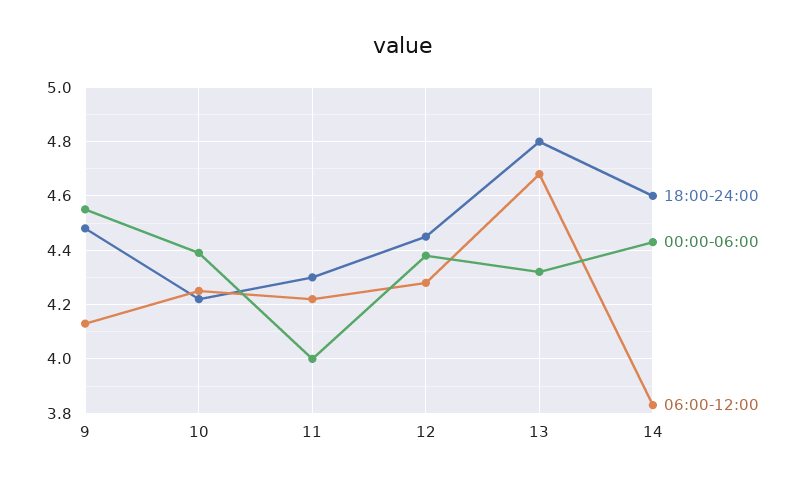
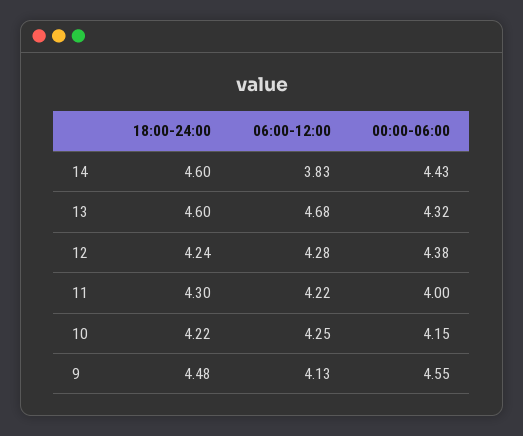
  {
    "18:00-24:00": {
      "9": 4.48,
      "10": 4.22,
      "11": 4.3,
-     "12": 4.45,
+     "12": 4.24,
-     "13": 4.8,
+     "13": 4.6,
      "14": 4.6
    },
    "00:00-06:00": {
      "9": 4.55,
-     "10": 4.4,
+     "10": 4.15,
      "11": 4,
      "12": 4.38,
      "13": 4.32,
      "14": 4.43
    },
    "06:00-12:00": {
      "9": 4.13,
      "10": 4.25,
      "11": 4.22,
      "12": 4.28,
      "13": 4.68,
      "14": 3.83
    }
  }

